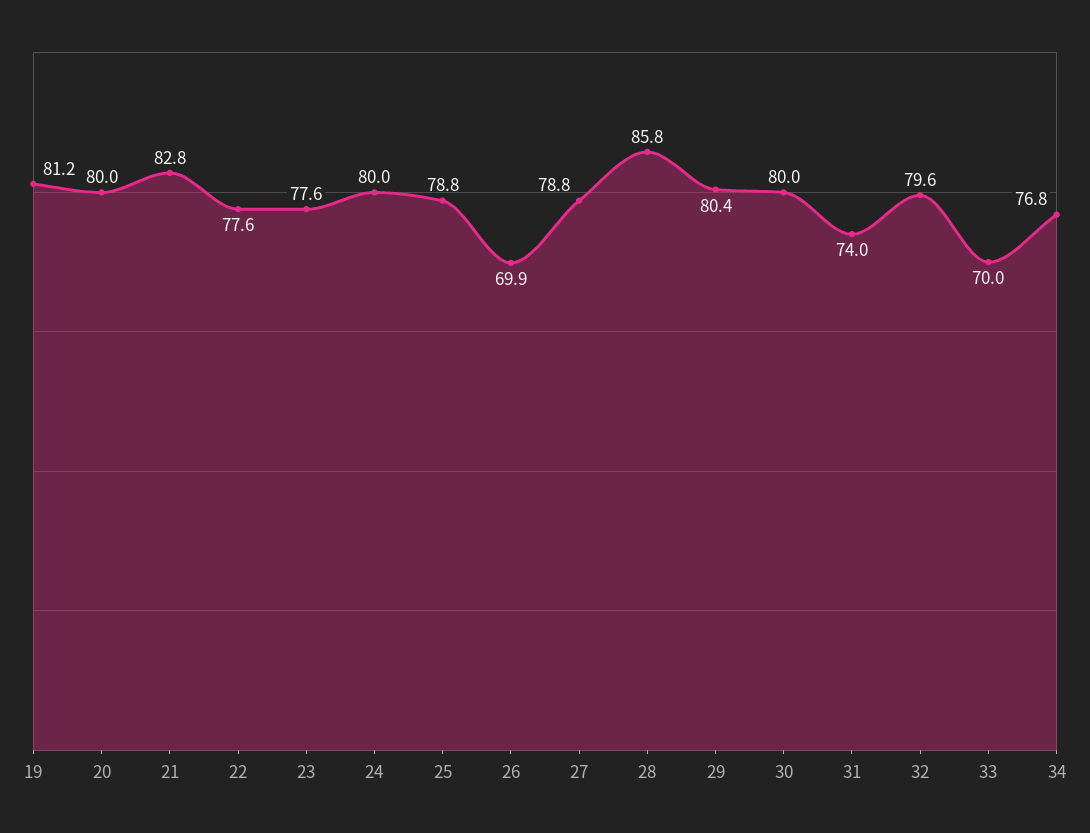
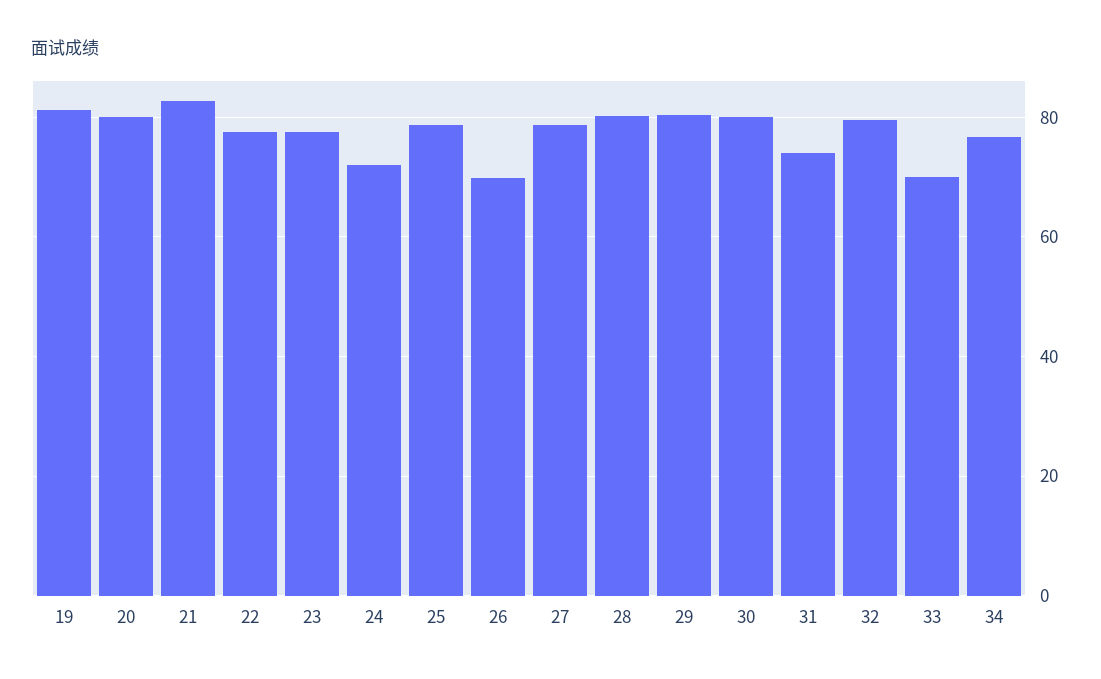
  {
    "19": 81.2,
    "20": 80,
    "21": 82.8,
    "22": 77.6,
    "23": 77.6,
-   "24": 80,
+   "24": 72,
    "25": 78.8,
    "26": 69.9,
    "27": 78.8,
-   "28": 85.8,
+   "28": 80,
    "29": 80.4,
    "30": 80,
    "31": 74,
    "32": 79.6,
    "33": 70,
    "34": 76.8
  }

